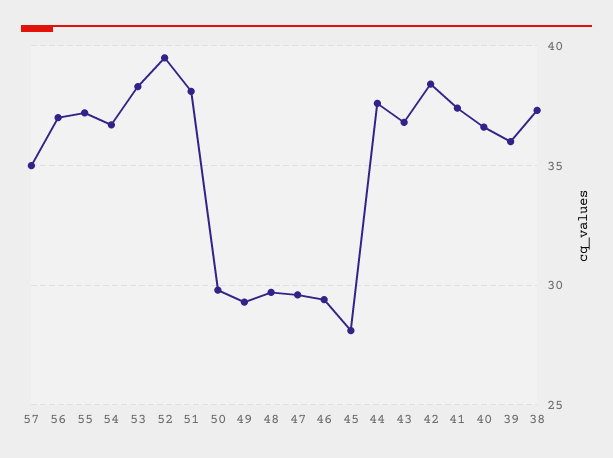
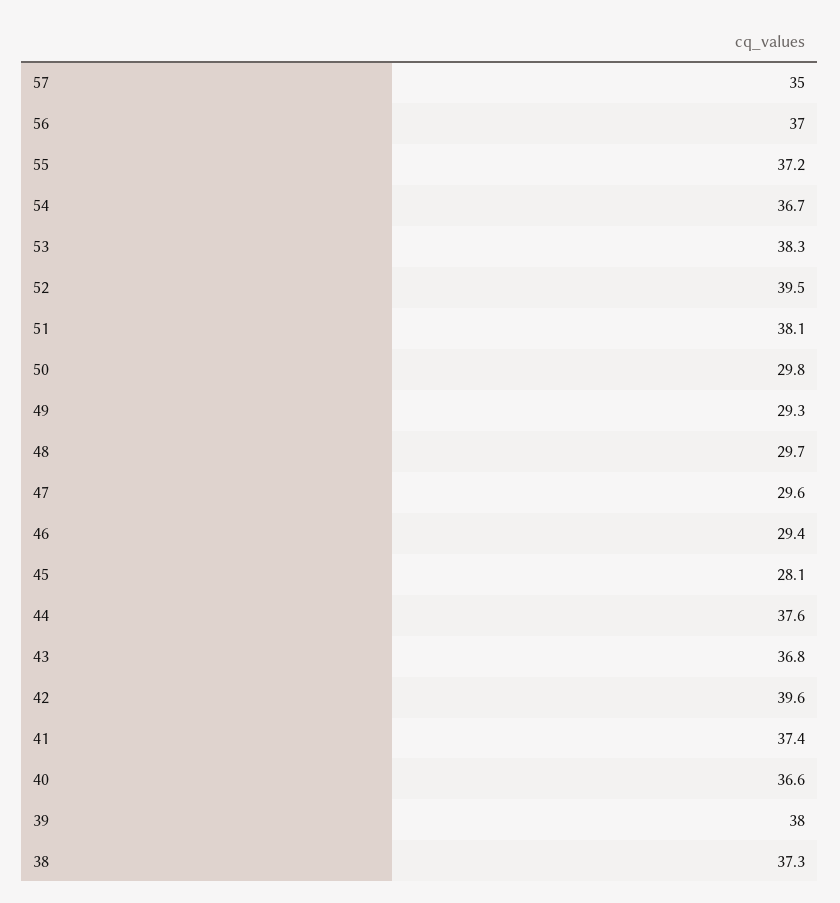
  {
    "57": 35,
    "56": 37,
    "55": 37.2,
    "54": 36.7,
    "53": 38.3,
    "52": 39.5,
    "51": 38.1,
    "50": 29.8,
    "49": 29.3,
    "48": 29.7,
    "47": 29.6,
    "46": 29.4,
    "45": 28.1,
    "44": 37.6,
    "43": 36.8,
-   "42": 38.5,
+   "42": 39.6,
    "41": 37.4,
    "40": 36.6,
-   "39": 36,
+   "39": 38,
    "38": 37.3
  }

